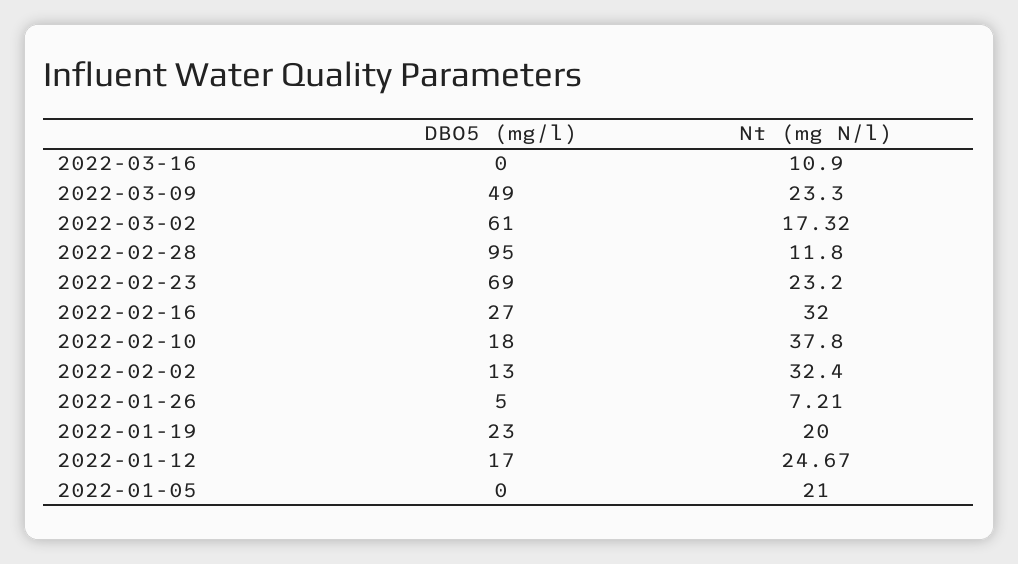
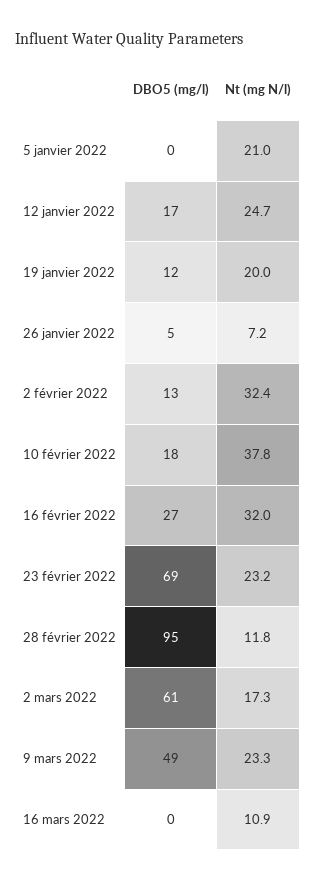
  {
    "DBO5 (mg/l)": {
      "2022-03-16": 0,
      "2022-03-09": 49,
      "2022-03-02": 61,
      "2022-02-28": 95,
      "2022-02-23": 69,
      "2022-02-16": 27,
      "2022-02-10": 18,
      "2022-02-02": 13,
      "2022-01-26": 5,
-     "2022-01-19": 23,
+     "2022-01-19": 12,
      "2022-01-12": 17,
      "2022-01-05": 0
    },
    "Nt (mg N/l)": {
      "2022-03-16": 10.9,
      "2022-03-09": 23.3,
      "2022-03-02": 17.32,
      "2022-02-28": 11.8,
      "2022-02-23": 23.2,
      "2022-02-16": 32,
      "2022-02-10": 37.8,
      "2022-02-02": 32.4,
      "2022-01-26": 7.21,
      "2022-01-19": 20,
      "2022-01-12": 24.67,
      "2022-01-05": 21
    }
  }

